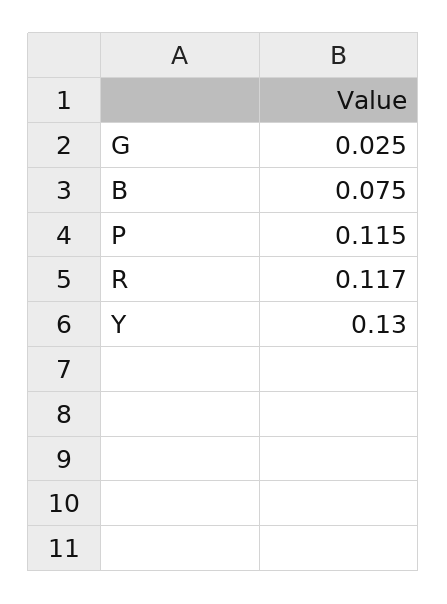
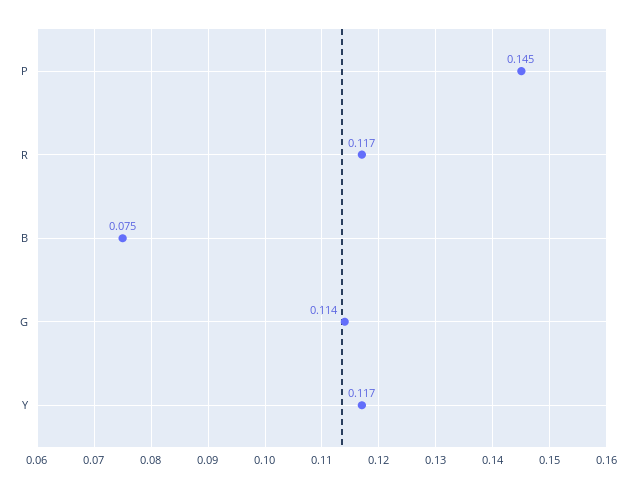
  {
-   "G": 0.025,
+   "G": 0.114,
    "B": 0.075,
-   "P": 0.115,
+   "P": 0.145,
    "R": 0.117,
-   "Y": 0.13
+   "Y": 0.117
  }

